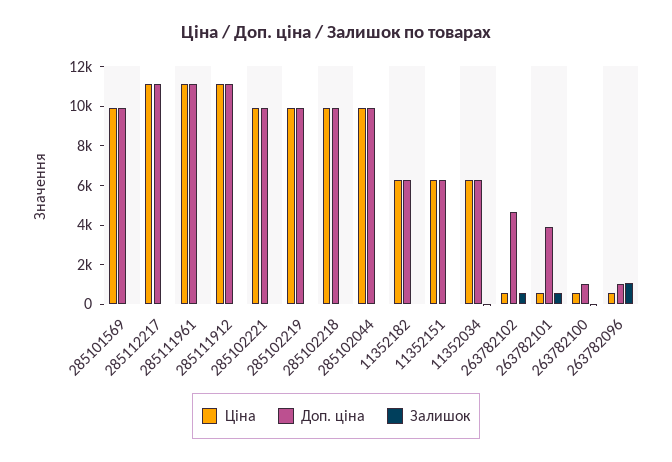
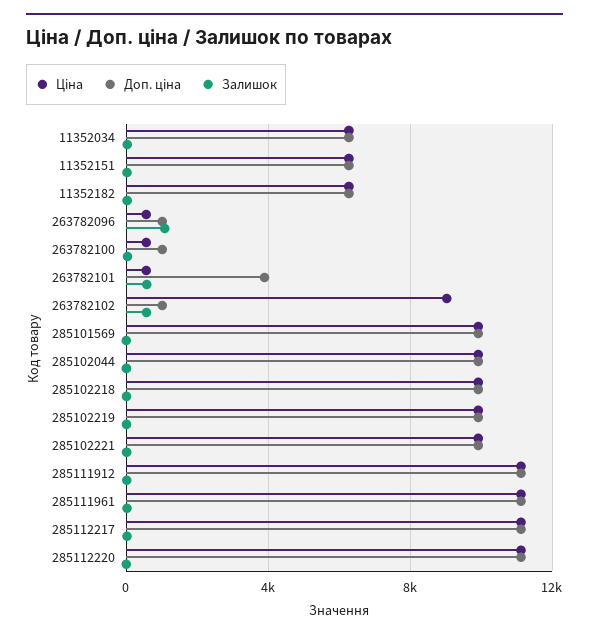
  {
    "Ціна": {
      "285101569": 10000,
      "285112217": 11000,
      "285111961": 11000,
      "285111912": 11000,
      "285102221": 10000,
      "285102219": 10000,
      "285102218": 10000,
      "285102044": 10000,
      "11352182": 6500,
      "11352151": 6500,
      "11352034": 6500,
-     "263782102": 500,
+     "263782102": 9000,
      "263782101": 500,
      "263782100": 500,
-     "263782096": 500
+     "263782096": 500,
+     "285112220": 11000
    },
    "Доп. ціна": {
      "285101569": 10000,
      "285112217": 11000,
      "285111961": 11000,
      "285111912": 11000,
      "285102221": 10000,
      "285102219": 10000,
      "285102218": 10000,
      "285102044": 10000,
      "11352182": 6500,
      "11352151": 6500,
      "11352034": 6500,
-     "263782102": 4500,
+     "263782102": 1000,
      "263782101": 4000,
      "263782100": 1000,
-     "263782096": 1000
+     "263782096": 1000,
+     "285112220": 11000
    },
    "Залишок": {
      "285101569": 0,
      "285112217": 0,
      "285111961": 0,
      "285111912": 0,
      "285102221": 0,
      "285102219": 0,
      "285102218": 0,
      "285102044": 0,
      "11352182": 0,
      "11352151": 0,
      "11352034": 0,
      "263782102": 500,
      "263782101": 500,
      "263782100": 0,
-     "263782096": 1000
+     "263782096": 1000,
+     "285112220": 0
    }
  }

